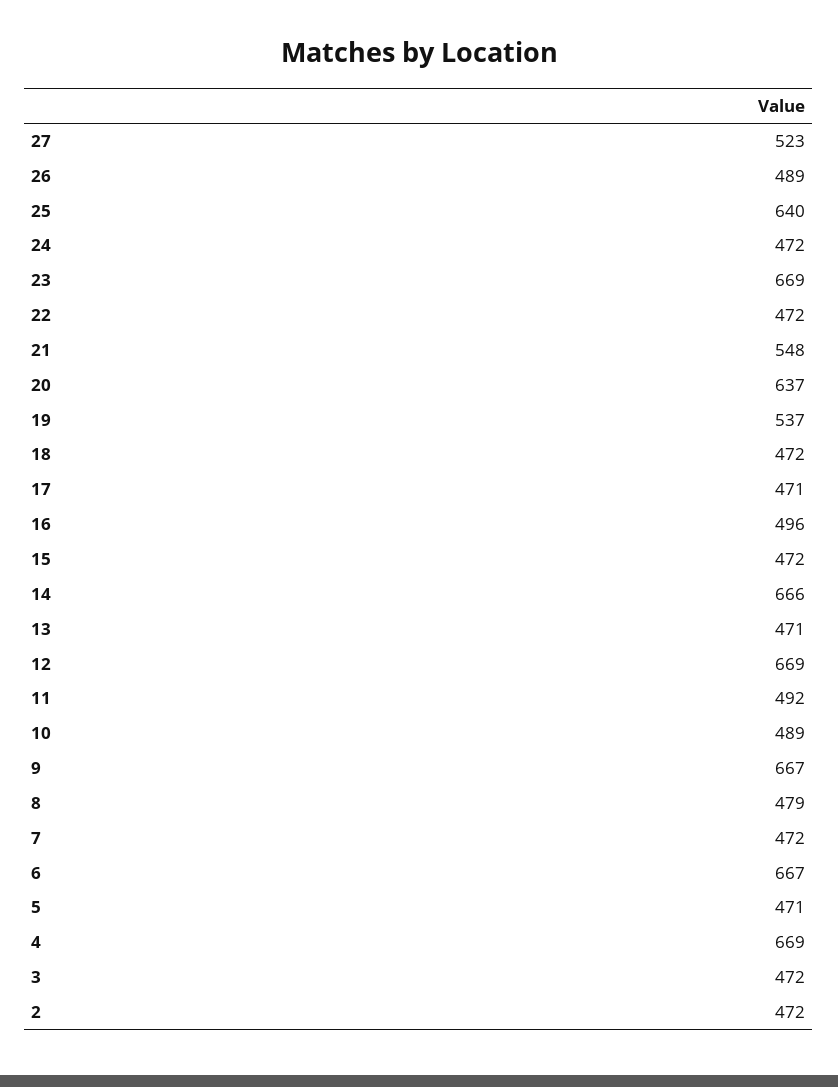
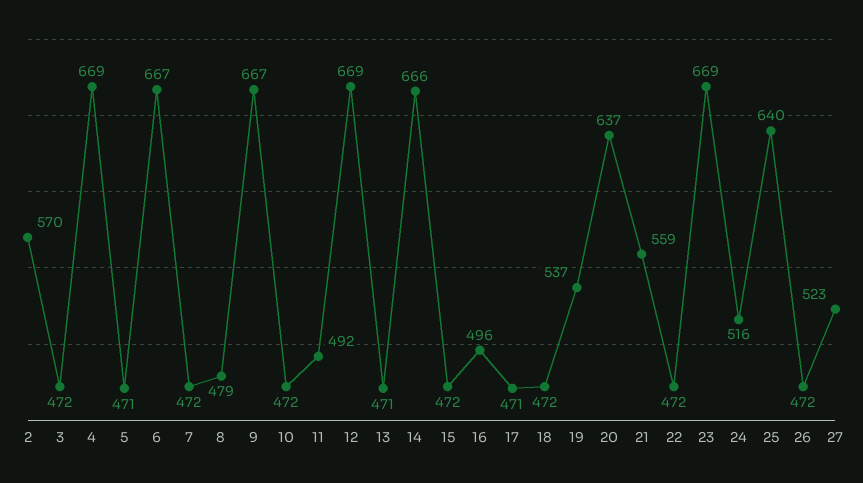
  {
    "27": 523,
-   "26": 489,
+   "26": 472,
    "25": 640,
-   "24": 472,
+   "24": 516,
    "23": 669,
    "22": 472,
-   "21": 548,
+   "21": 559,
    "20": 637,
    "19": 537,
    "18": 472,
    "17": 471,
    "16": 496,
    "15": 472,
    "14": 666,
    "13": 471,
    "12": 669,
    "11": 492,
-   "10": 489,
+   "10": 472,
    "9": 667,
    "8": 479,
    "7": 472,
    "6": 667,
    "5": 471,
    "4": 669,
    "3": 472,
-   "2": 472
+   "2": 570
  }

